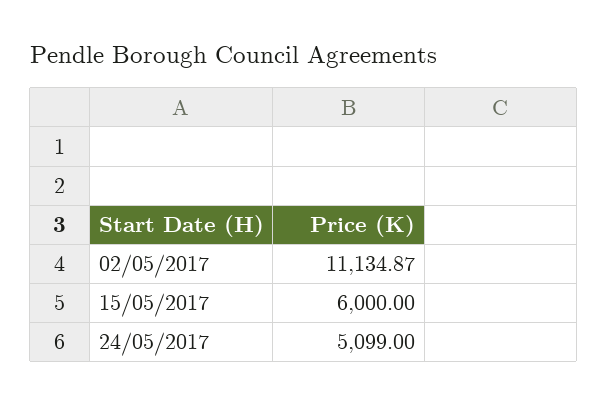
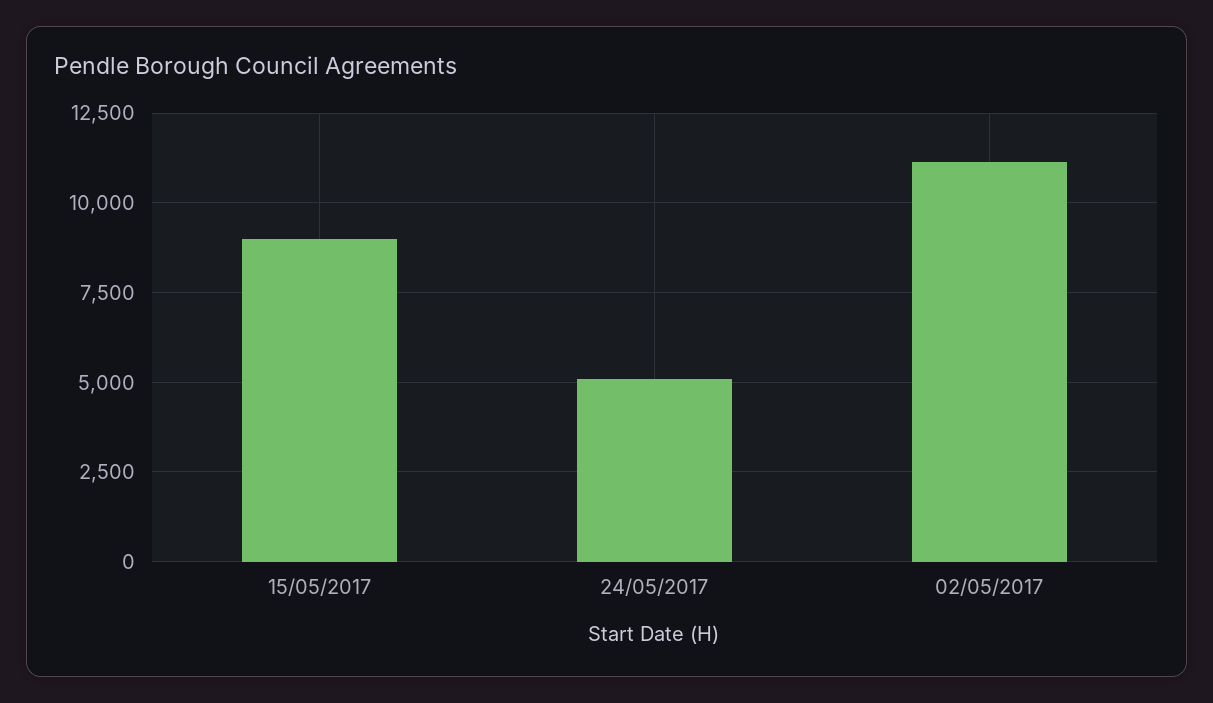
  {
    "02/05/2017": 11134.87,
-   "15/05/2017": 6000,
+   "15/05/2017": 9000,
    "24/05/2017": 5099
  }

